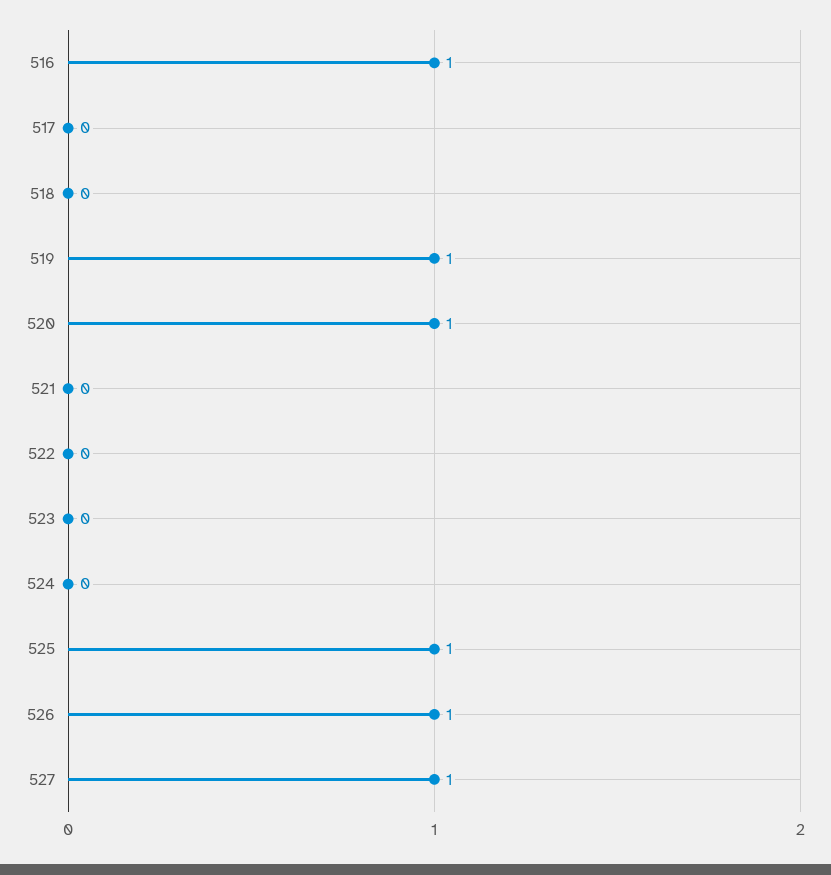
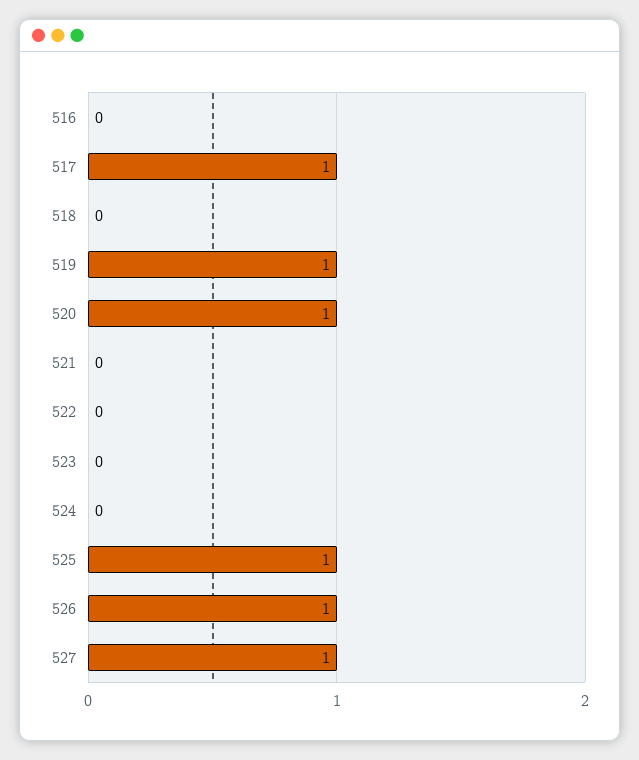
  {
-   "516": 1,
+   "516": 0,
-   "517": 0,
+   "517": 1,
    "518": 0,
    "519": 1,
    "520": 1,
    "521": 0,
    "522": 0,
    "523": 0,
    "524": 0,
    "525": 1,
    "526": 1,
    "527": 1
  }

